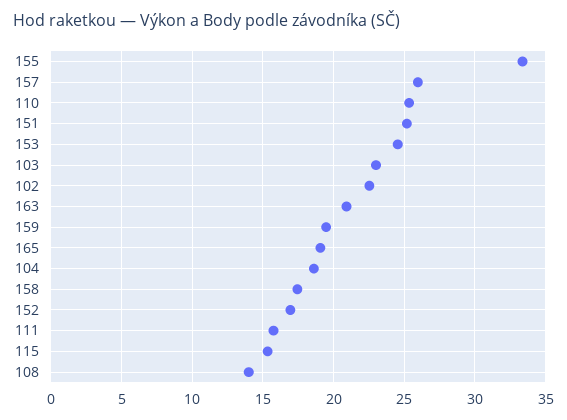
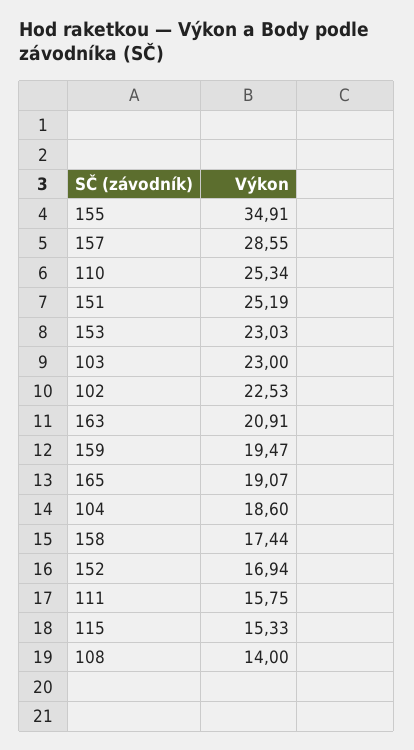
  {
-   "155": 33.5,
+   "155": 34.91,
-   "157": 26,
+   "157": 28.55,
    "110": 25.34,
    "151": 25.19,
-   "153": 24.5,
+   "153": 23.03,
    "103": 23,
    "102": 22.53,
    "163": 20.91,
    "159": 19.47,
    "165": 19.07,
    "104": 18.6,
    "158": 17.44,
    "152": 16.94,
    "111": 15.75,
    "115": 15.33,
    "108": 14
  }

